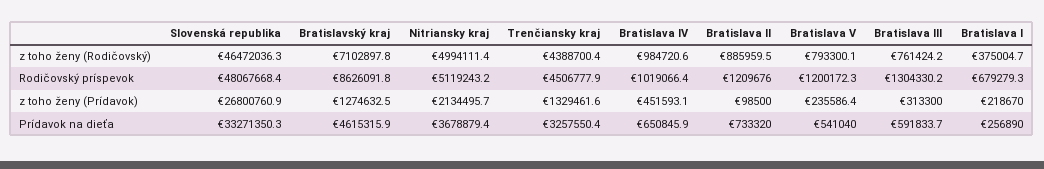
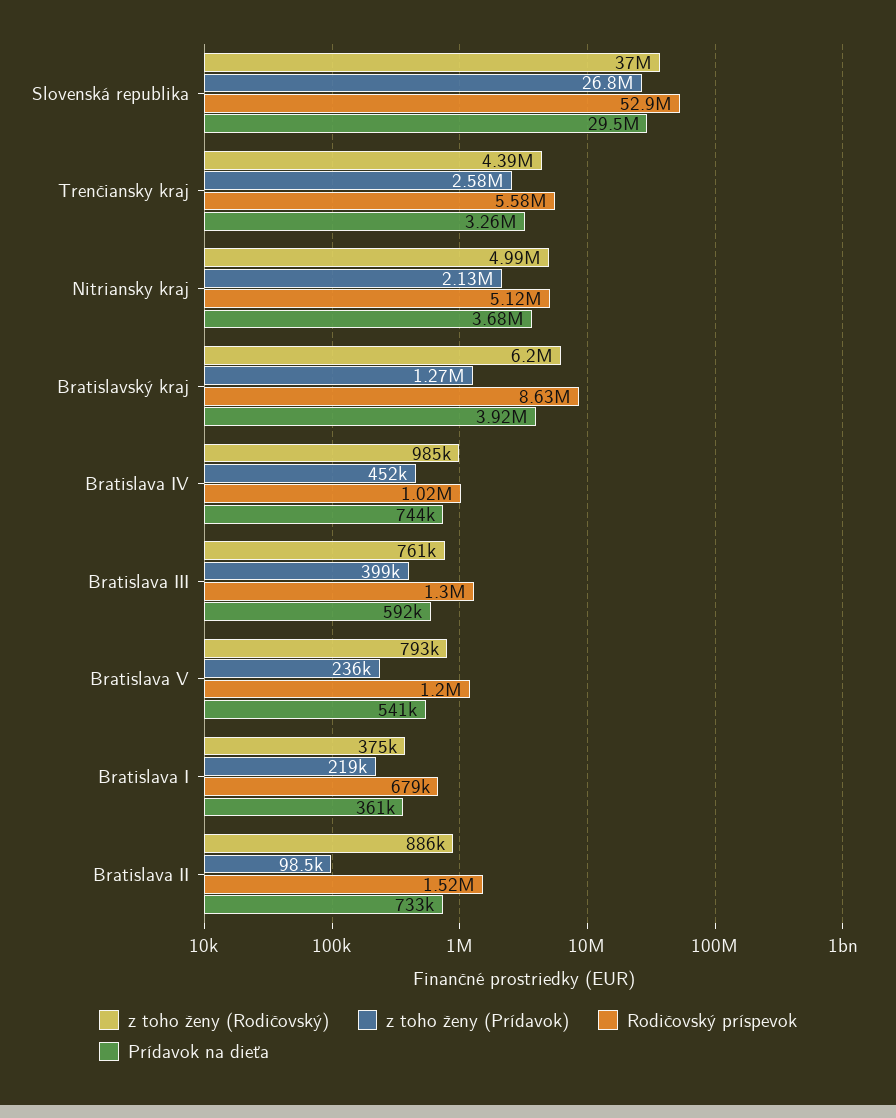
  {
    "z toho ženy (Rodičovský)": {
-     "Slovenská republika": 46472036.3,
+     "Slovenská republika": 37000000,
-     "Bratislavský kraj": 7102897.8,
+     "Bratislavský kraj": 6200000,
      "Nitriansky kraj": 4994111.4,
      "Trenčiansky kraj": 4388700.4,
      "Bratislava IV": 984720.6,
      "Bratislava II": 885959.5,
      "Bratislava V": 793300.1,
      "Bratislava III": 761424.2,
      "Bratislava I": 375004.7
    },
    "Rodičovský príspevok": {
-     "Slovenská republika": 48067668.4,
+     "Slovenská republika": 52900000,
      "Bratislavský kraj": 8626091.8,
      "Nitriansky kraj": 5119243.2,
-     "Trenčiansky kraj": 4506777.9,
+     "Trenčiansky kraj": 5580000,
      "Bratislava IV": 1019066.4,
-     "Bratislava II": 1209676,
+     "Bratislava II": 1520000,
      "Bratislava V": 1200172.3,
      "Bratislava III": 1304330.2,
      "Bratislava I": 679279.3
    },
    "z toho ženy (Prídavok)": {
      "Slovenská republika": 26800760.9,
      "Bratislavský kraj": 1274632.5,
      "Nitriansky kraj": 2134495.7,
-     "Trenčiansky kraj": 1329461.6,
+     "Trenčiansky kraj": 2580000,
      "Bratislava IV": 451593.1,
      "Bratislava II": 98500,
      "Bratislava V": 235586.4,
-     "Bratislava III": 313300,
+     "Bratislava III": 399000,
      "Bratislava I": 218670
    },
    "Prídavok na dieťa": {
-     "Slovenská republika": 33271350.3,
+     "Slovenská republika": 29500000,
-     "Bratislavský kraj": 4615315.9,
+     "Bratislavský kraj": 3920000,
      "Nitriansky kraj": 3678879.4,
      "Trenčiansky kraj": 3257550.4,
-     "Bratislava IV": 650845.9,
+     "Bratislava IV": 744000,
      "Bratislava II": 733320,
      "Bratislava V": 541040,
      "Bratislava III": 591833.7,
-     "Bratislava I": 256890
+     "Bratislava I": 361000
    }
  }

